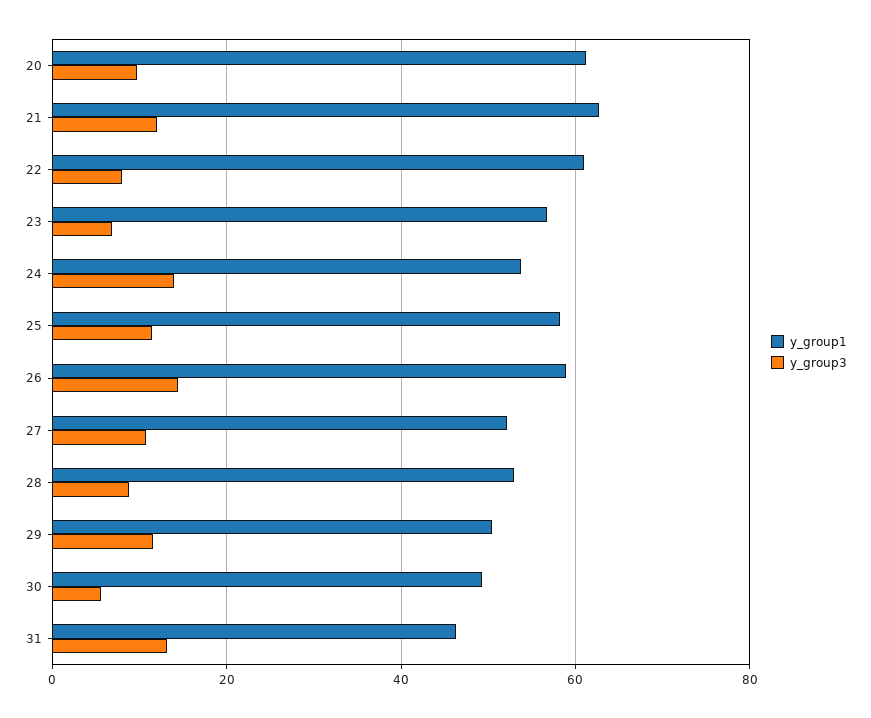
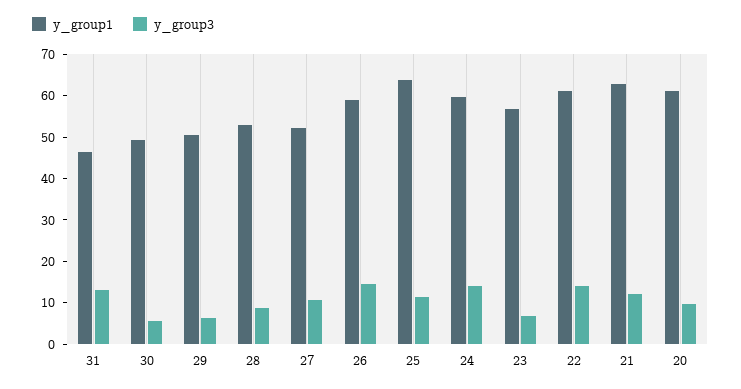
  {
    "y_group1": {
      "20": 62,
      "21": 62,
      "22": 62,
      "23": 56,
-     "24": 54,
+     "24": 60,
-     "25": 58,
+     "25": 64,
      "26": 58,
      "27": 52,
      "28": 52,
      "29": 50,
      "30": 50,
      "31": 46
    },
    "y_group3": {
      "20": 10,
      "21": 12,
-     "22": 8,
+     "22": 14,
      "23": 6,
      "24": 14,
      "25": 12,
      "26": 14,
      "27": 10,
      "28": 8,
-     "29": 12,
+     "29": 6,
      "30": 6,
      "31": 14
    }
  }

